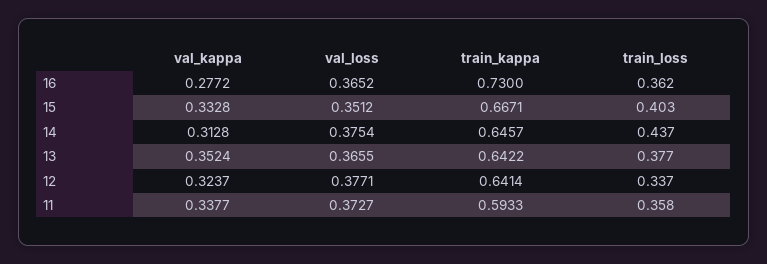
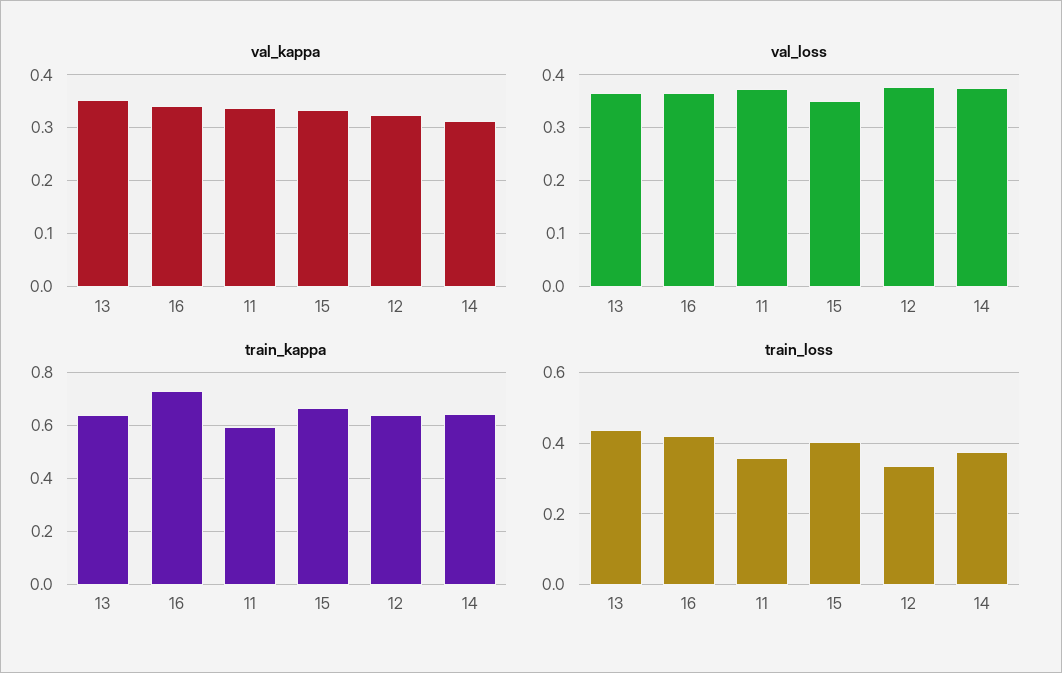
  {
    "val_kappa": {
-     "16": 0.2772,
+     "16": 0.34,
      "15": 0.3328,
      "14": 0.3128,
      "13": 0.3524,
      "12": 0.3237,
      "11": 0.3377
    },
    "val_loss": {
      "16": 0.3652,
      "15": 0.3512,
      "14": 0.3754,
      "13": 0.3655,
      "12": 0.3771,
      "11": 0.3727
    },
    "train_kappa": {
      "16": 0.73,
      "15": 0.6671,
      "14": 0.6457,
      "13": 0.6422,
      "12": 0.6414,
      "11": 0.5933
    },
    "train_loss": {
-     "16": 0.362,
+     "16": 0.42,
      "15": 0.403,
-     "14": 0.437,
+     "14": 0.38,
-     "13": 0.377,
+     "13": 0.44,
      "12": 0.337,
      "11": 0.358
    }
  }

